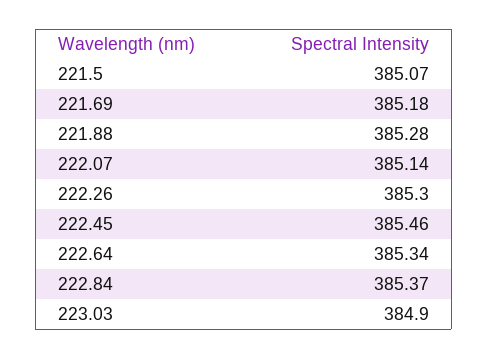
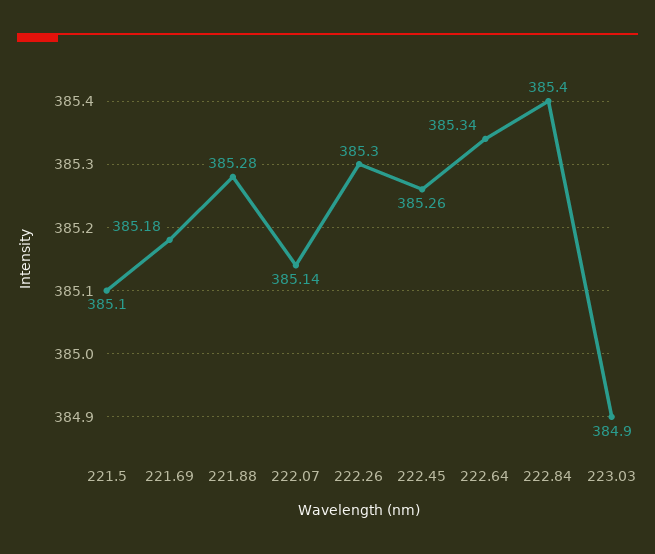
  {
-   "221.5": 385.07,
+   "221.5": 385.1,
    "221.69": 385.18,
    "221.88": 385.28,
    "222.07": 385.14,
    "222.26": 385.3,
-   "222.45": 385.46,
+   "222.45": 385.26,
    "222.64": 385.34,
-   "222.84": 385.37,
+   "222.84": 385.4,
    "223.03": 384.9
  }

